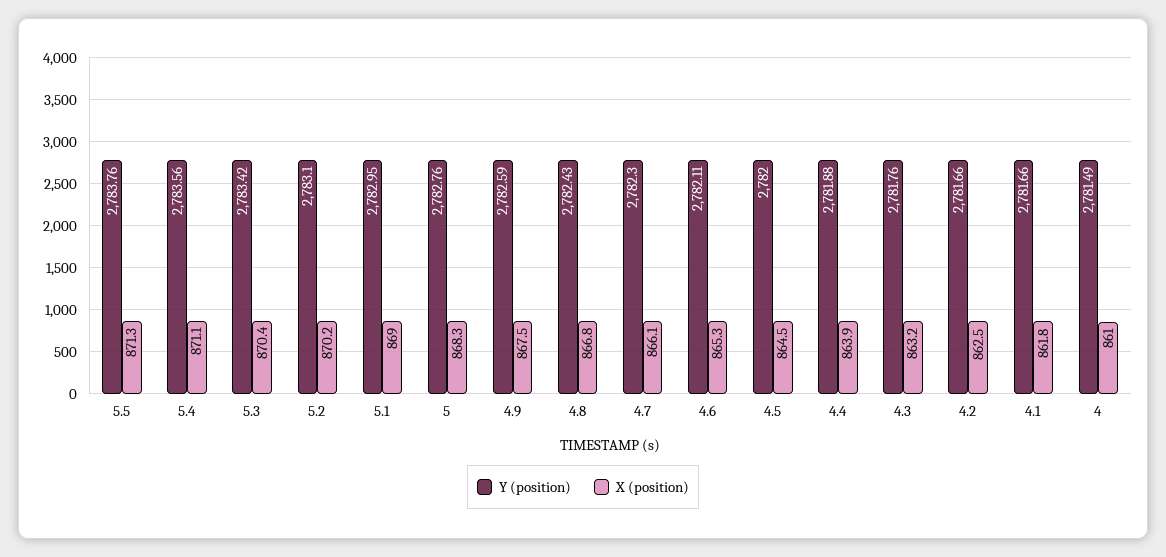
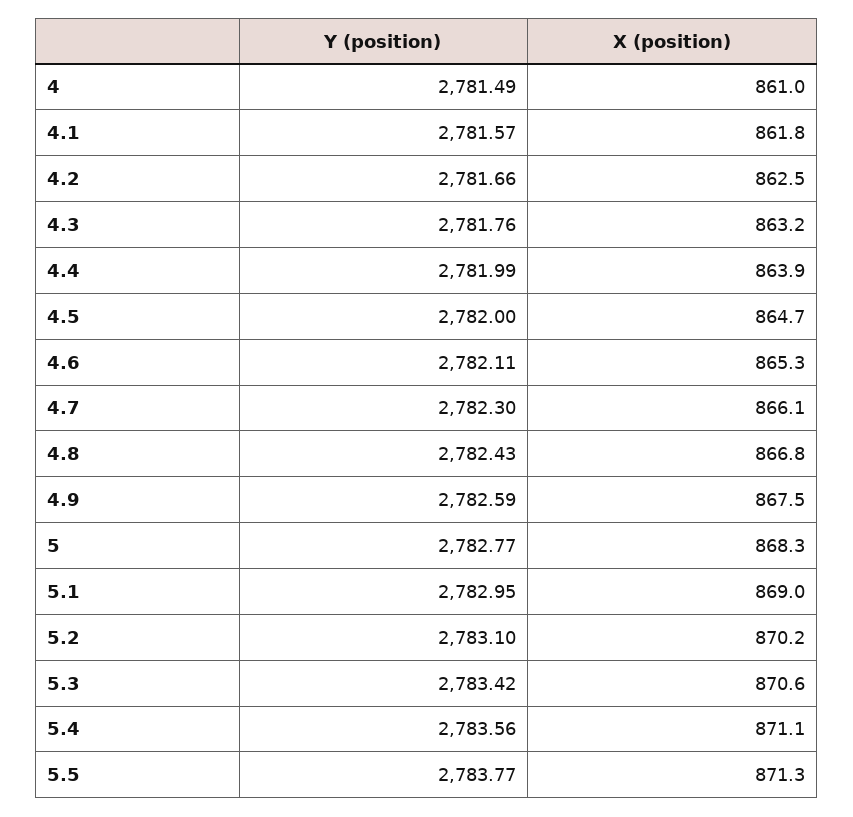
  {
    "Y (position)": {
-     "5.5": 2783.76,
+     "5.5": 2783.77,
      "5.4": 2783.56,
      "5.3": 2783.42,
      "5.2": 2783.1,
      "5.1": 2782.95,
-     "5": 2782.76,
+     "5": 2782.77,
      "4.9": 2782.59,
      "4.8": 2782.43,
      "4.7": 2782.3,
      "4.6": 2782.11,
      "4.5": 2782,
-     "4.4": 2781.88,
+     "4.4": 2781.99,
      "4.3": 2781.76,
      "4.2": 2781.66,
-     "4.1": 2781.66,
+     "4.1": 2781.57,
      "4": 2781.49
    },
    "X (position)": {
      "5.5": 871.3,
      "5.4": 871.1,
-     "5.3": 870.4,
+     "5.3": 870.6,
      "5.2": 870.2,
      "5.1": 869,
      "5": 868.3,
      "4.9": 867.5,
      "4.8": 866.8,
      "4.7": 866.1,
      "4.6": 865.3,
-     "4.5": 864.5,
+     "4.5": 864.7,
      "4.4": 863.9,
      "4.3": 863.2,
      "4.2": 862.5,
      "4.1": 861.8,
      "4": 861
    }
  }

